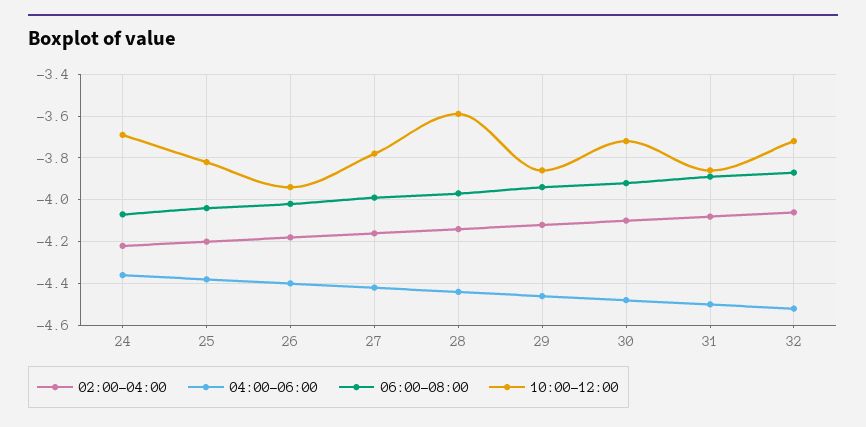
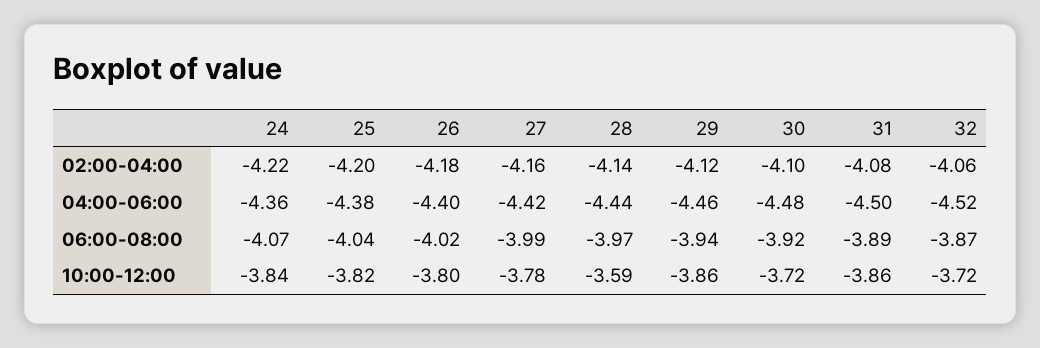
  {
    "02:00-04:00": {
      "24": -4.22,
      "25": -4.2,
      "26": -4.18,
      "27": -4.16,
      "28": -4.14,
      "29": -4.12,
      "30": -4.1,
      "31": -4.08,
      "32": -4.06
    },
    "04:00-06:00": {
      "24": -4.36,
      "25": -4.38,
      "26": -4.4,
      "27": -4.42,
      "28": -4.44,
      "29": -4.46,
      "30": -4.48,
      "31": -4.5,
      "32": -4.52
    },
    "06:00-08:00": {
      "24": -4.07,
      "25": -4.04,
      "26": -4.02,
      "27": -3.99,
      "28": -3.97,
      "29": -3.94,
      "30": -3.92,
      "31": -3.89,
      "32": -3.87
    },
    "10:00-12:00": {
-     "24": -3.7,
+     "24": -3.84,
      "25": -3.82,
-     "26": -3.95,
+     "26": -3.8,
      "27": -3.78,
      "28": -3.59,
      "29": -3.86,
      "30": -3.72,
      "31": -3.86,
      "32": -3.72
    }
  }

